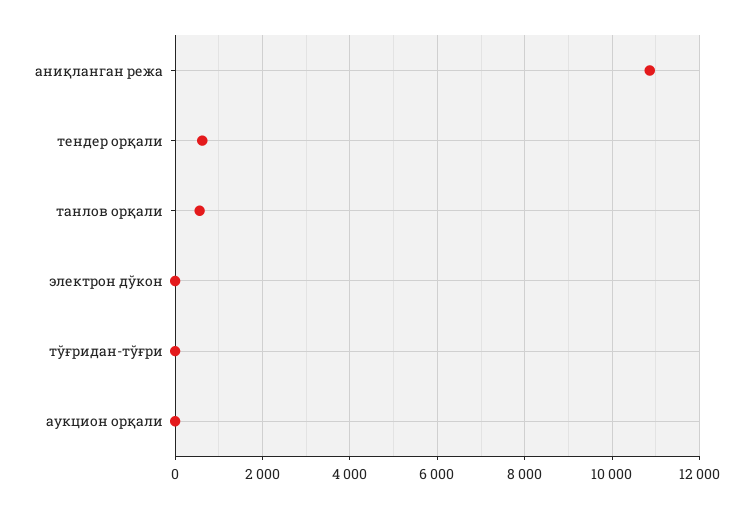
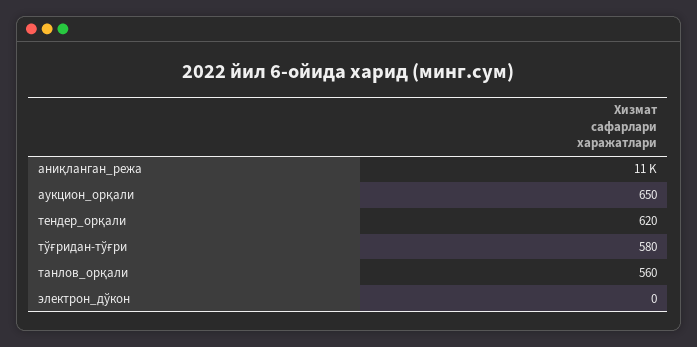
  {
    "аниқланган режа": 11000,
    "тендер орқали": 620,
    "танлов орқали": 560,
    "электрон дўкон": 0,
-   "тўғридан-тўғри": 0,
+   "тўғридан-тўғри": 580,
-   "аукцион орқали": 0
+   "аукцион орқали": 650
  }

